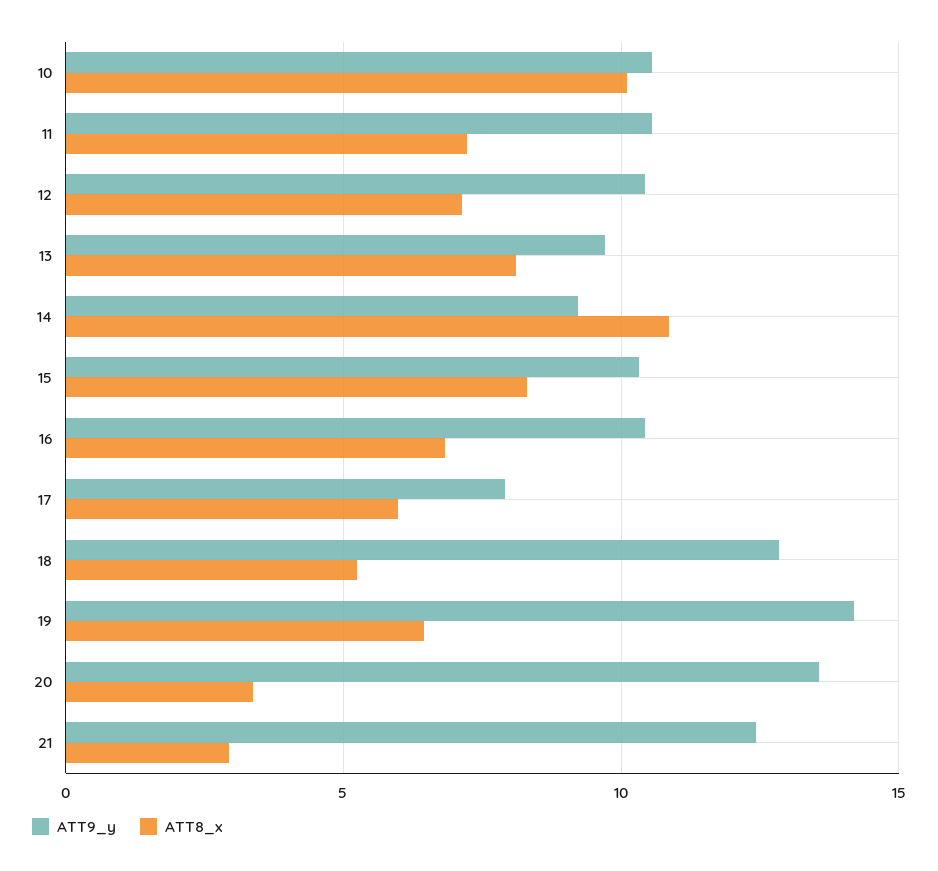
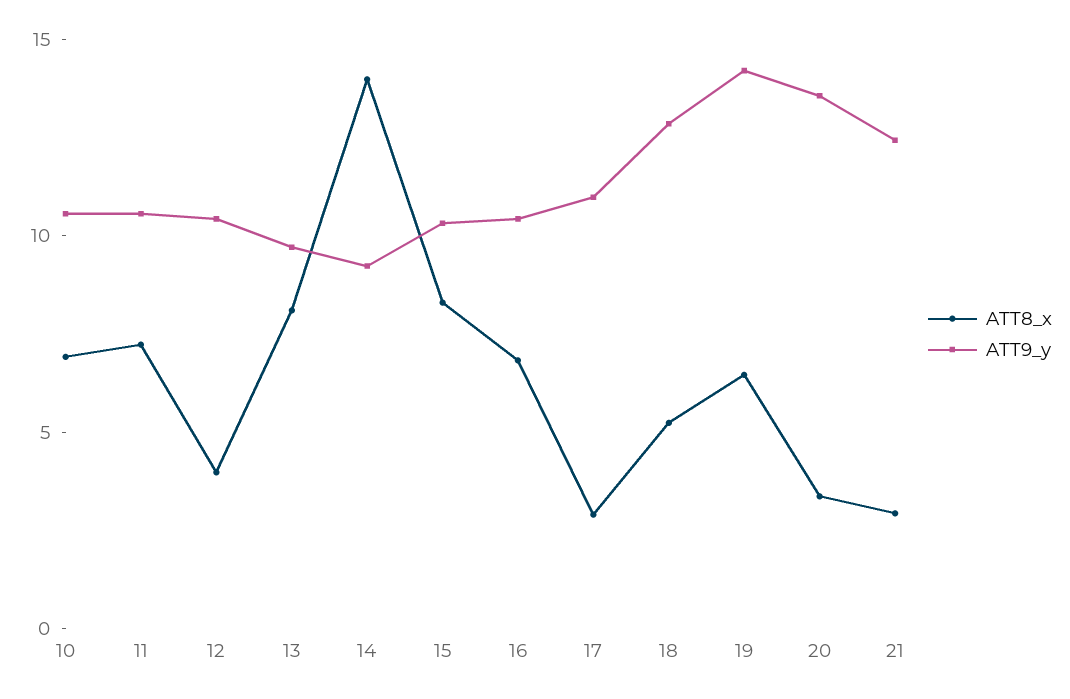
  {
    "ATT9_y": {
      "10": 10.5,
      "11": 10.5,
      "12": 10.5,
      "13": 9.5,
      "14": 9,
      "15": 10.5,
      "16": 10.5,
-     "17": 8,
+     "17": 11,
      "18": 13,
      "19": 14,
      "20": 13.5,
      "21": 12.5
    },
    "ATT8_x": {
-     "10": 10,
+     "10": 7,
      "11": 7,
-     "12": 7,
+     "12": 4,
      "13": 8,
-     "14": 11,
+     "14": 14,
      "15": 8.5,
      "16": 7,
-     "17": 6,
+     "17": 3,
      "18": 5,
      "19": 6.5,
      "20": 3.5,
      "21": 3
    }
  }

